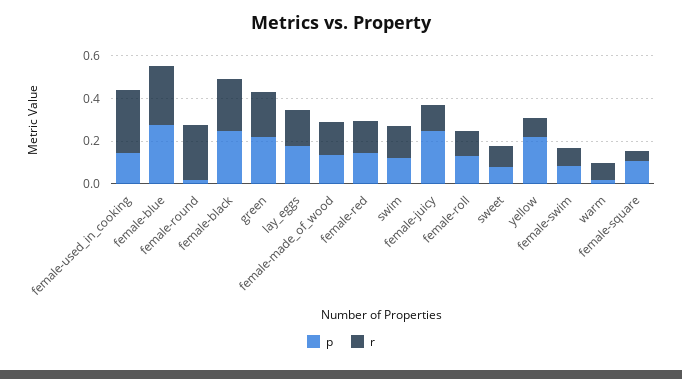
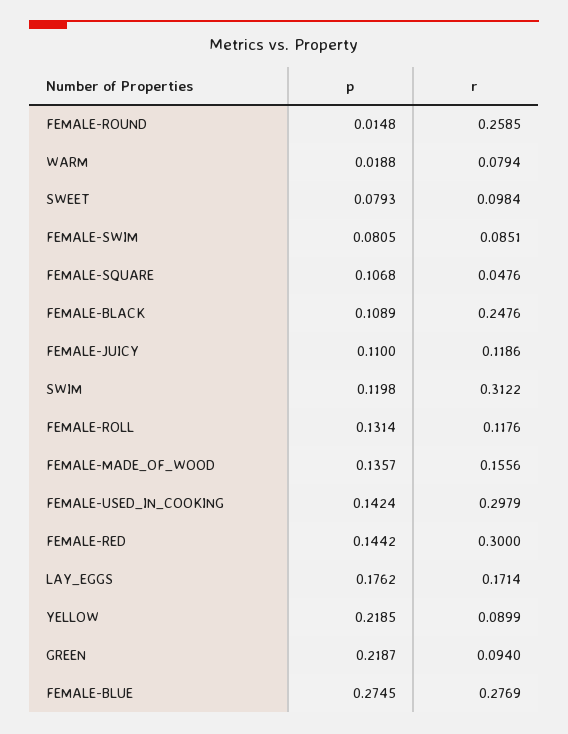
  {
    "p": {
      "female-used_in_cooking": 0.1424,
      "female-blue": 0.2745,
      "female-round": 0.0148,
-     "female-black": 0.25,
+     "female-black": 0.1089,
      "green": 0.2187,
      "lay_eggs": 0.1762,
      "female-made_of_wood": 0.1357,
      "female-red": 0.1442,
      "swim": 0.1198,
-     "female-juicy": 0.25,
+     "female-juicy": 0.11,
      "female-roll": 0.1314,
      "sweet": 0.0793,
      "yellow": 0.2185,
      "female-swim": 0.0805,
      "warm": 0.0188,
      "female-square": 0.1068
    },
    "r": {
      "female-used_in_cooking": 0.2979,
      "female-blue": 0.2769,
      "female-round": 0.2585,
      "female-black": 0.2476,
-     "green": 0.2,
+     "green": 0.094,
      "lay_eggs": 0.1714,
      "female-made_of_wood": 0.1556,
-     "female-red": 0.15,
+     "female-red": 0.3,
-     "swim": 0.15,
+     "swim": 0.3122,
      "female-juicy": 0.1186,
      "female-roll": 0.1176,
      "sweet": 0.0984,
      "yellow": 0.0899,
      "female-swim": 0.0851,
      "warm": 0.0794,
      "female-square": 0.0476
    }
  }

